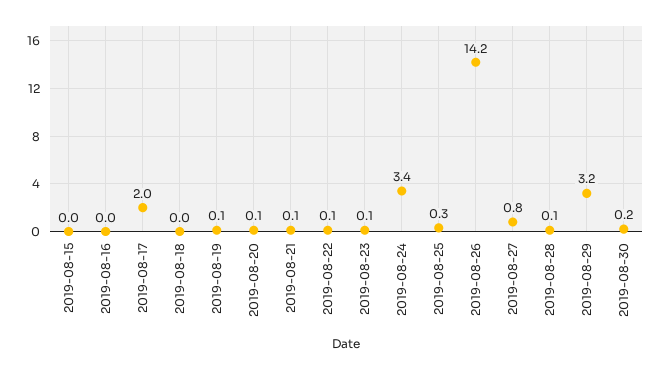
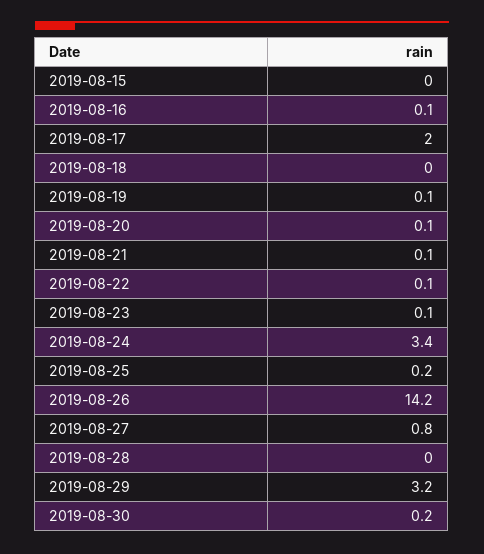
  {
    "2019-08-15": 0,
-   "2019-08-16": 0,
+   "2019-08-16": 0.1,
    "2019-08-17": 2,
    "2019-08-18": 0,
    "2019-08-19": 0.1,
    "2019-08-20": 0.1,
    "2019-08-21": 0.1,
    "2019-08-22": 0.1,
    "2019-08-23": 0.1,
    "2019-08-24": 3.4,
-   "2019-08-25": 0.3,
+   "2019-08-25": 0.2,
    "2019-08-26": 14.2,
    "2019-08-27": 0.8,
-   "2019-08-28": 0.1,
+   "2019-08-28": 0,
    "2019-08-29": 3.2,
    "2019-08-30": 0.2
  }

